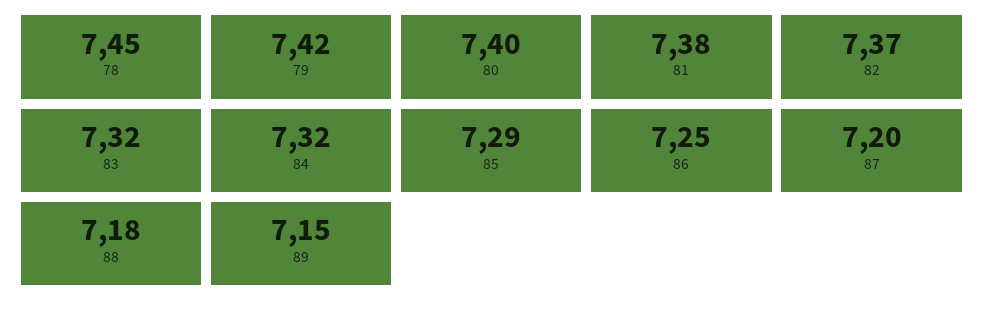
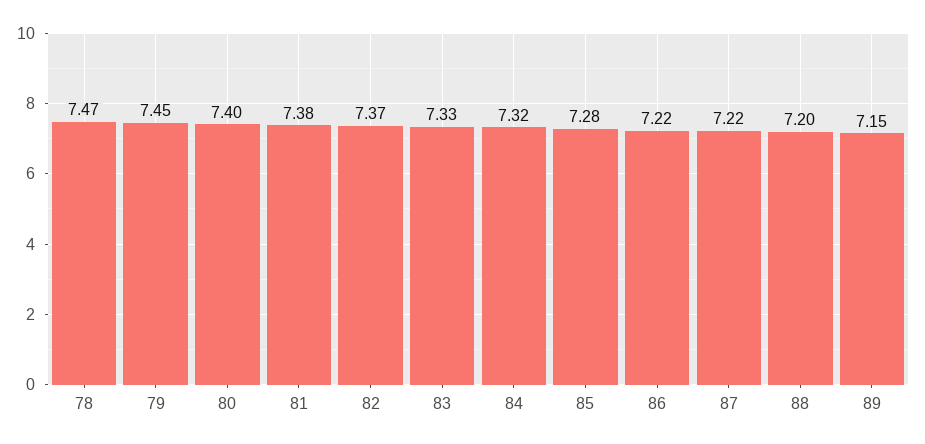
  {
-   "78": 7.45,
+   "78": 7.47,
-   "79": 7.42,
+   "79": 7.45,
    "80": 7.4,
    "81": 7.38,
    "82": 7.37,
-   "83": 7.32,
+   "83": 7.33,
    "84": 7.32,
-   "85": 7.29,
+   "85": 7.28,
-   "86": 7.25,
+   "86": 7.22,
-   "87": 7.2,
+   "87": 7.22,
-   "88": 7.18,
+   "88": 7.2,
    "89": 7.15
  }

